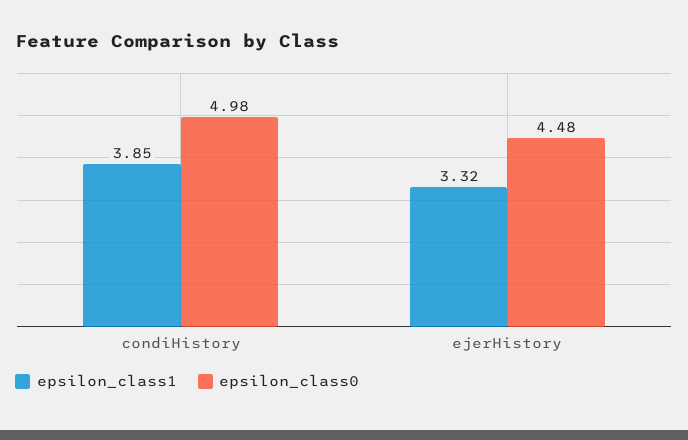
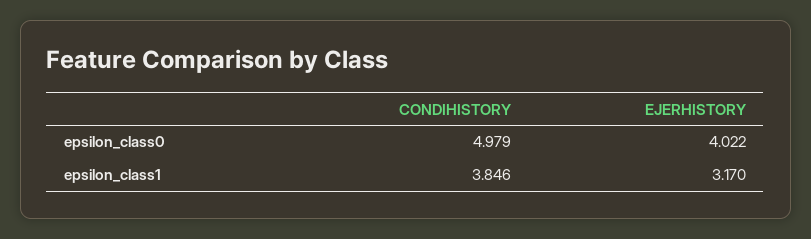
  {
    "epsilon_class1": {
      "condiHistory": 3.846,
-     "ejerHistory": 3.32
+     "ejerHistory": 3.17
    },
    "epsilon_class0": {
      "condiHistory": 4.979,
-     "ejerHistory": 4.48
+     "ejerHistory": 4.022
    }
  }

